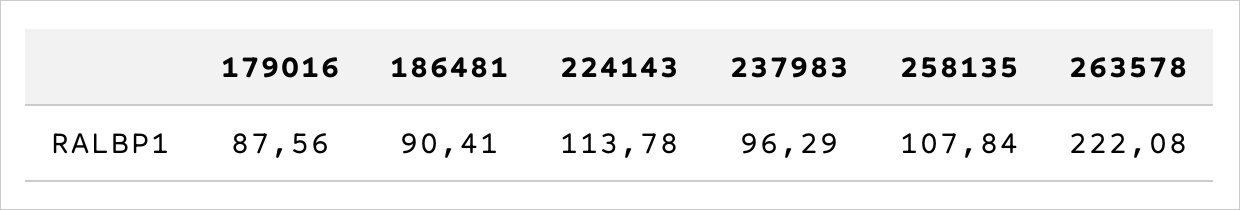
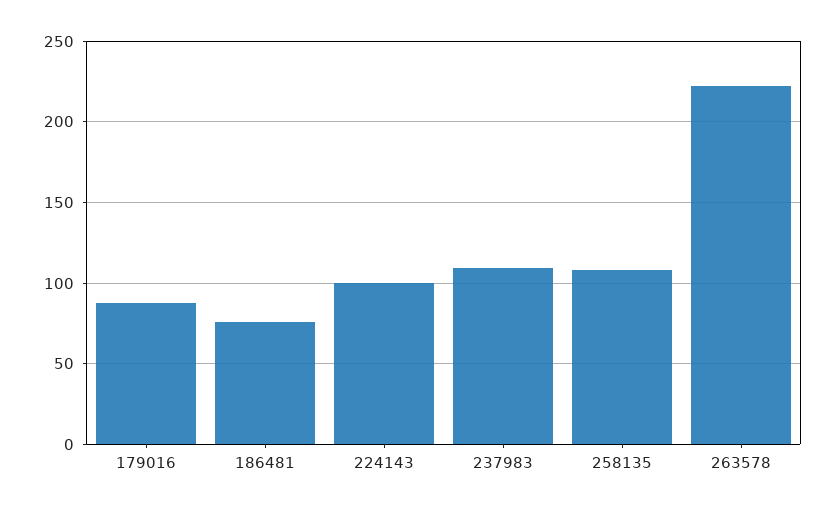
  {
    "179016": 87.56,
-   "186481": 90.41,
+   "186481": 75,
-   "224143": 113.78,
+   "224143": 100,
-   "237983": 96.29,
+   "237983": 110,
    "258135": 107.84,
    "263578": 222.08
  }

